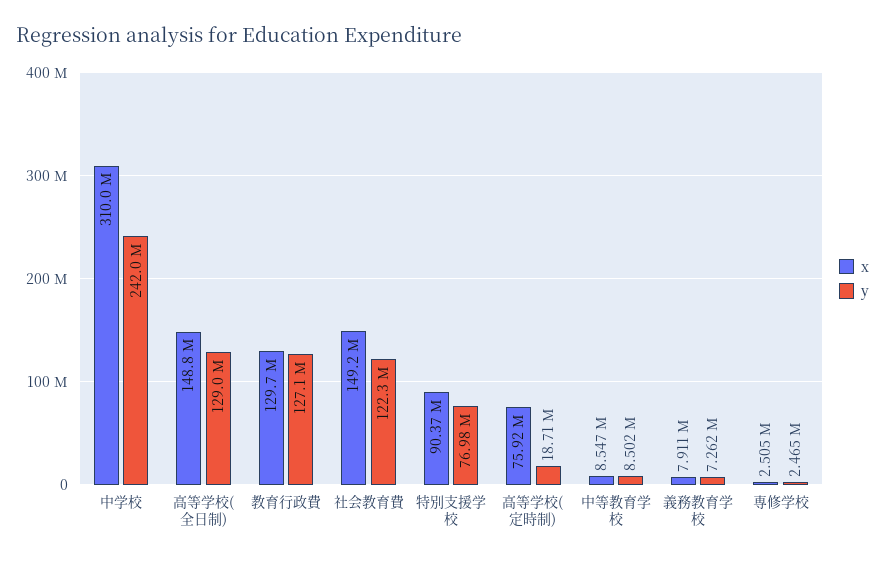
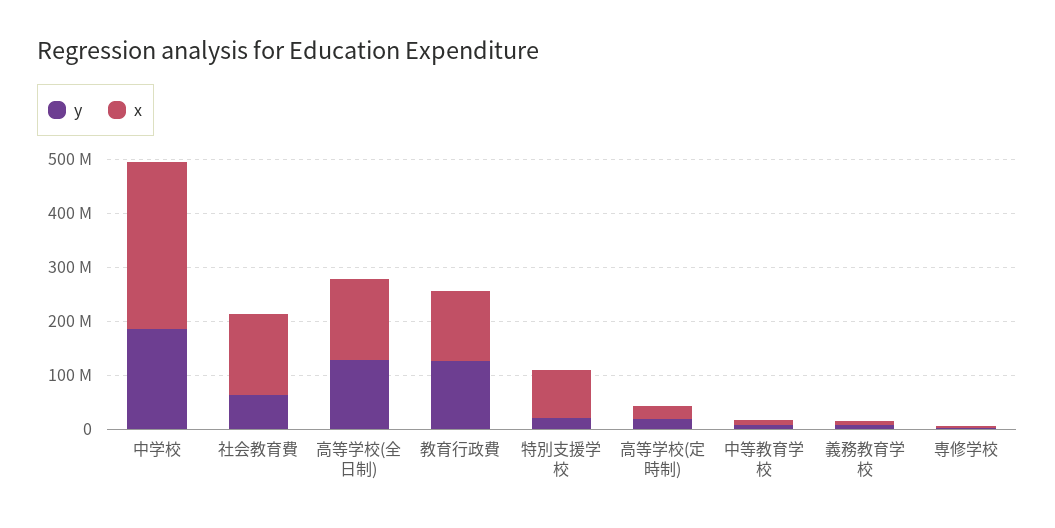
  {
    "x": {
      "中学校": 310000000,
      "高等学校(全日制)": 148800000,
      "教育行政費": 129700000,
      "社会教育費": 149200000,
      "特別支援学校": 90370000,
-     "高等学校(定時制)": 75920000,
+     "高等学校(定時制)": 20000000,
      "中等教育学校": 8547000,
      "義務教育学校": 7911000,
      "専修学校": 2505000
    },
    "y": {
-     "中学校": 242000000,
+     "中学校": 180000000,
      "高等学校(全日制)": 129000000,
      "教育行政費": 127100000,
-     "社会教育費": 122300000,
+     "社会教育費": 60000000,
-     "特別支援学校": 76980000,
+     "特別支援学校": 20000000,
      "高等学校(定時制)": 18710000,
      "中等教育学校": 8502000,
      "義務教育学校": 7262000,
      "専修学校": 2465000
    }
  }

